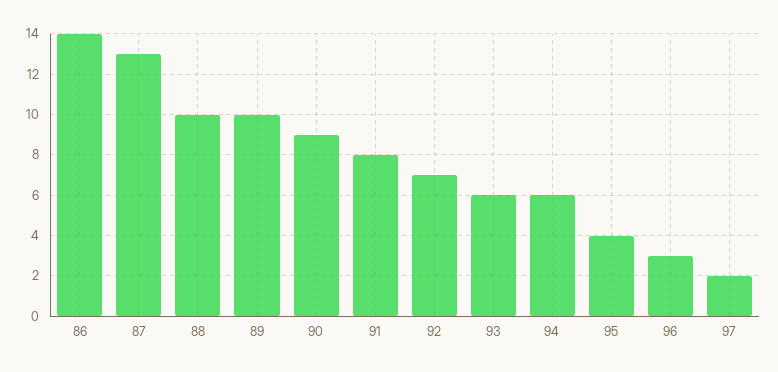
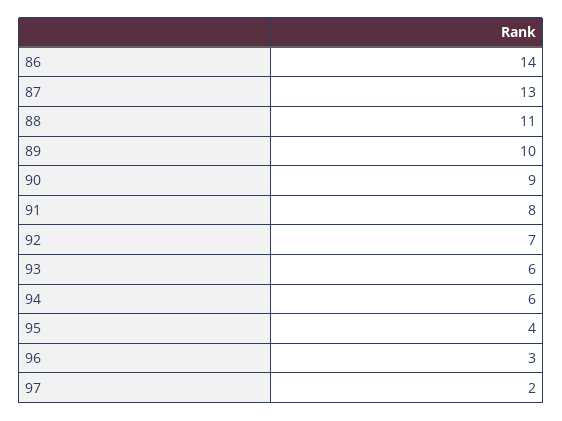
  {
    "86": 14,
    "87": 13,
-   "88": 10,
+   "88": 11,
    "89": 10,
    "90": 9,
    "91": 8,
    "92": 7,
    "93": 6,
    "94": 6,
    "95": 4,
    "96": 3,
    "97": 2
  }

